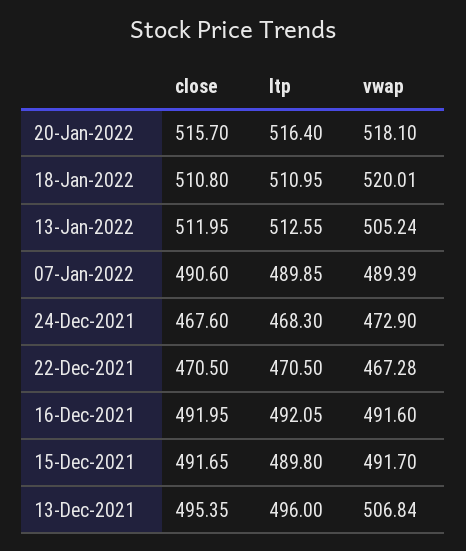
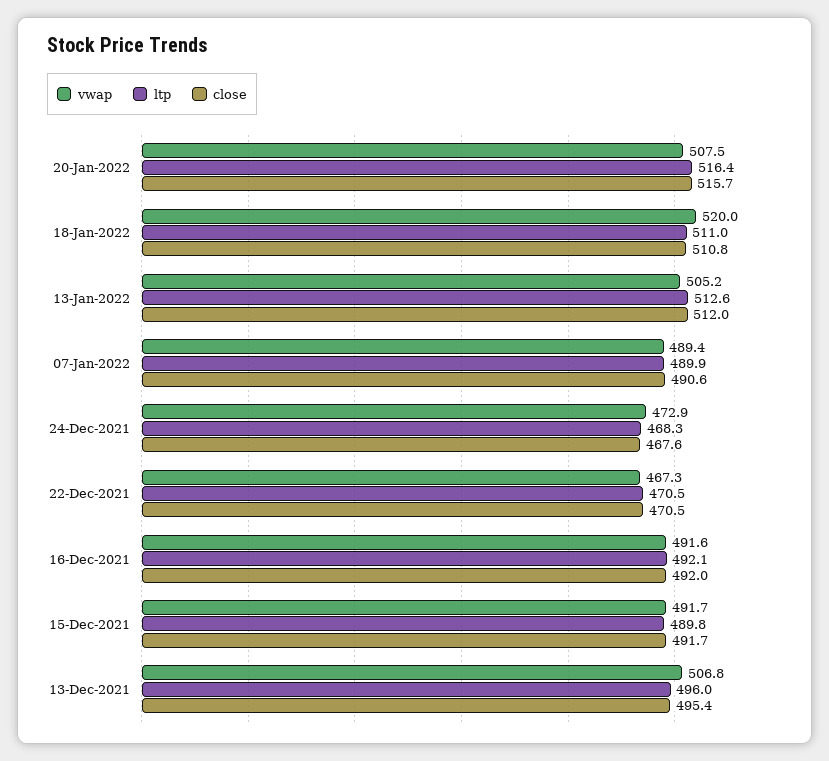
  {
    "close": {
      "20-Jan-2022": 515.7,
      "18-Jan-2022": 510.8,
      "13-Jan-2022": 511.95,
      "07-Jan-2022": 490.6,
      "24-Dec-2021": 467.6,
      "22-Dec-2021": 470.5,
      "16-Dec-2021": 491.95,
      "15-Dec-2021": 491.65,
      "13-Dec-2021": 495.35
    },
    "ltp": {
      "20-Jan-2022": 516.4,
      "18-Jan-2022": 510.95,
      "13-Jan-2022": 512.55,
      "07-Jan-2022": 489.85,
      "24-Dec-2021": 468.3,
      "22-Dec-2021": 470.5,
      "16-Dec-2021": 492.05,
      "15-Dec-2021": 489.8,
      "13-Dec-2021": 496
    },
    "vwap": {
-     "20-Jan-2022": 518.1,
+     "20-Jan-2022": 507.5,
      "18-Jan-2022": 520.01,
      "13-Jan-2022": 505.24,
      "07-Jan-2022": 489.39,
      "24-Dec-2021": 472.9,
      "22-Dec-2021": 467.28,
      "16-Dec-2021": 491.6,
      "15-Dec-2021": 491.7,
      "13-Dec-2021": 506.84
    }
  }

